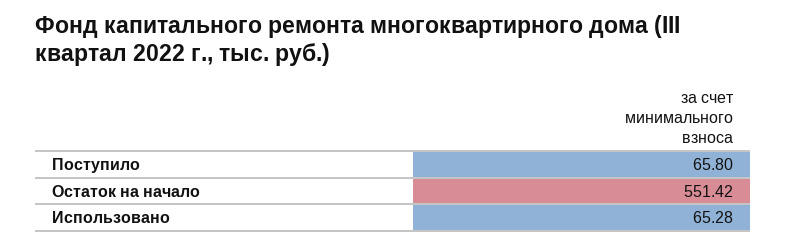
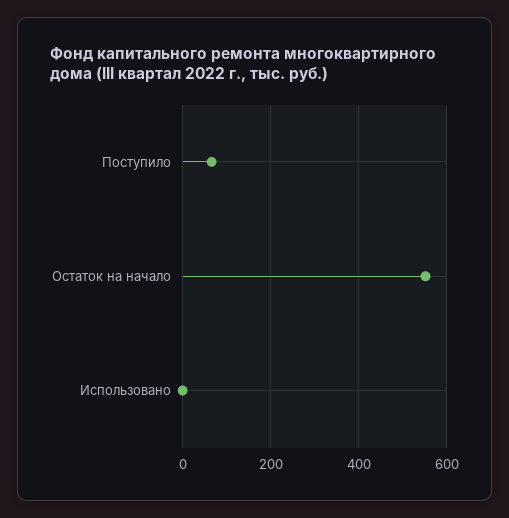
  {
    "Поступило": 65.8,
    "Остаток на начало": 551.42,
-   "Использовано": 65.28
+   "Использовано": 0
  }

